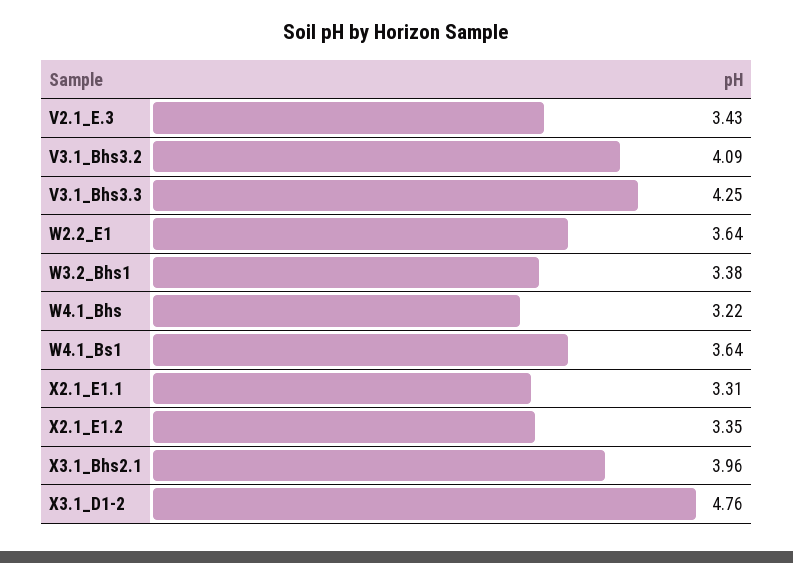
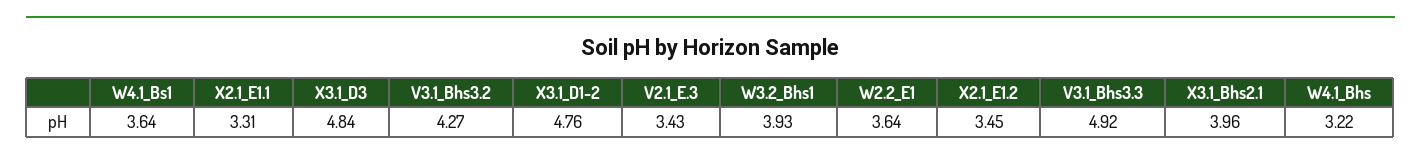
  {
    "V2.1_E.3": 3.43,
-   "V3.1_Bhs3.2": 4.09,
+   "V3.1_Bhs3.2": 4.27,
-   "V3.1_Bhs3.3": 4.25,
+   "V3.1_Bhs3.3": 4.92,
    "W2.2_E1": 3.64,
-   "W3.2_Bhs1": 3.38,
+   "W3.2_Bhs1": 3.93,
    "W4.1_Bhs": 3.22,
    "W4.1_Bs1": 3.64,
    "X2.1_E1.1": 3.31,
-   "X2.1_E1.2": 3.35,
+   "X2.1_E1.2": 3.45,
    "X3.1_Bhs2.1": 3.96,
-   "X3.1_D1-2": 4.76
+   "X3.1_D1-2": 4.76,
+   "X3.1_D3": 4.84
  }

